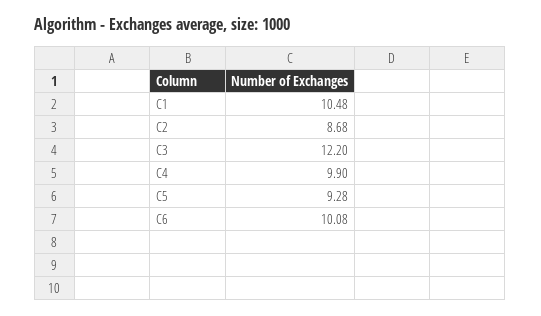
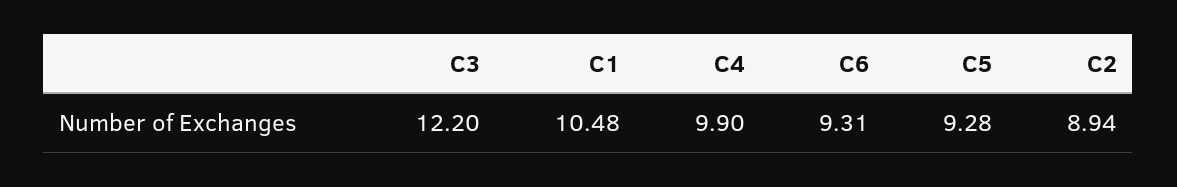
  {
    "C1": 10.48,
-   "C2": 8.68,
+   "C2": 8.94,
    "C3": 12.2,
    "C4": 9.9,
    "C5": 9.28,
-   "C6": 10.08
+   "C6": 9.31
  }

